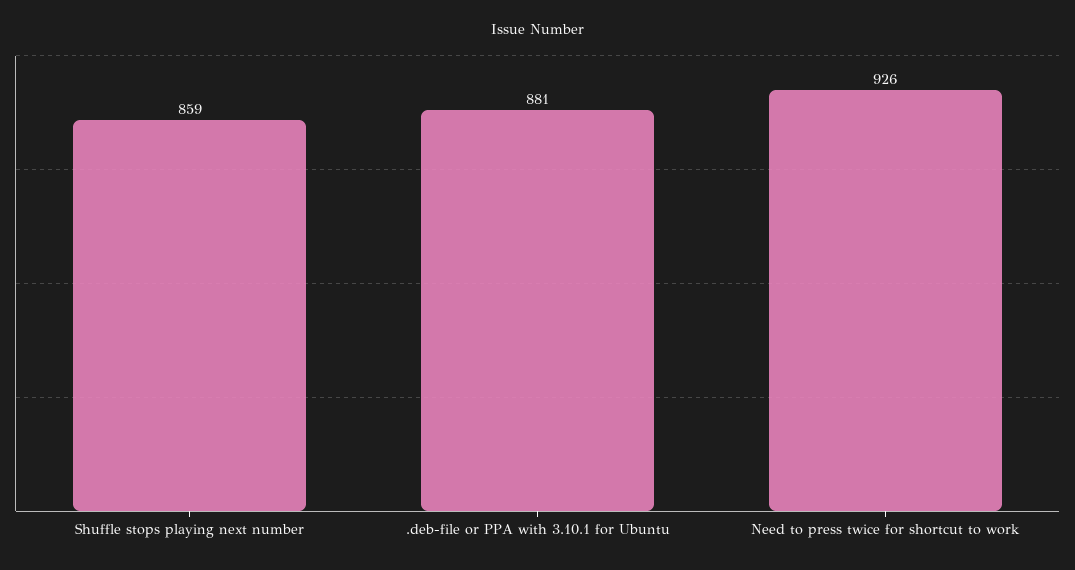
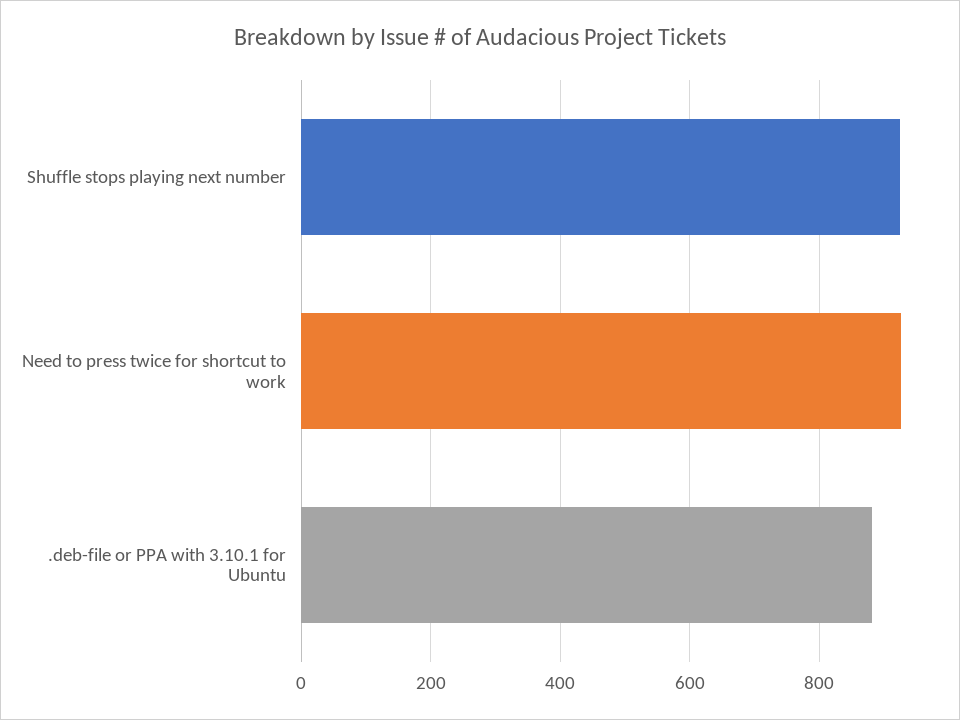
  {
-   "Shuffle stops playing next number": 859,
+   "Shuffle stops playing next number": 920,
    ".deb-file or PPA with 3.10.1 for Ubuntu": 881,
    "Need to press twice for shortcut to work": 926
  }

